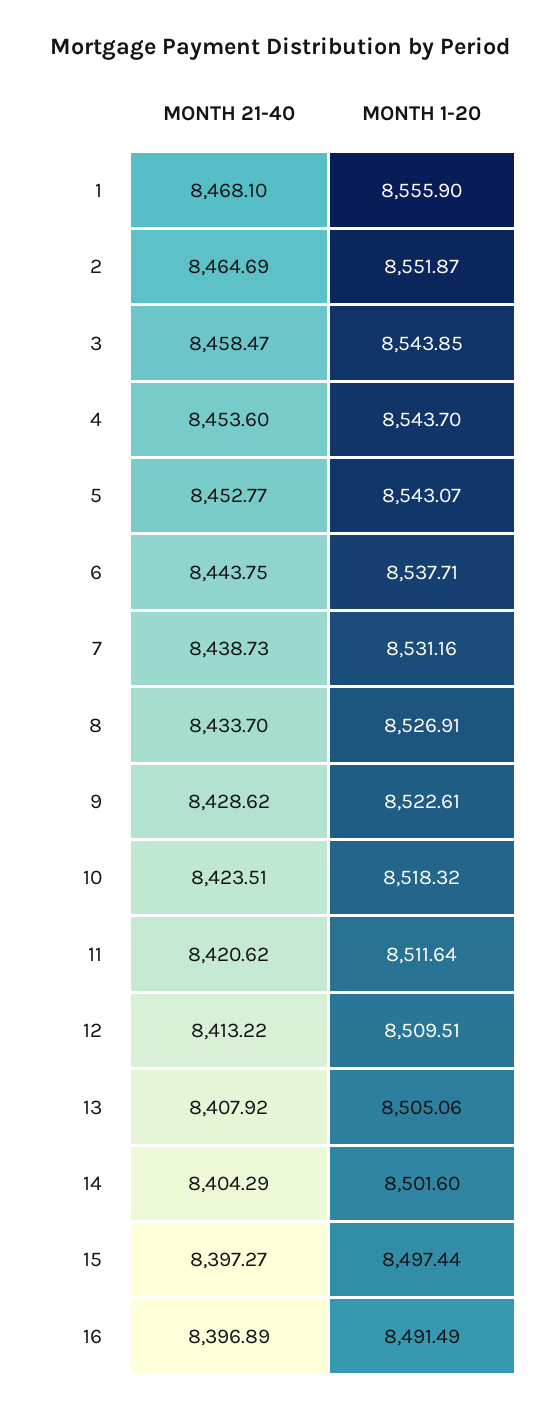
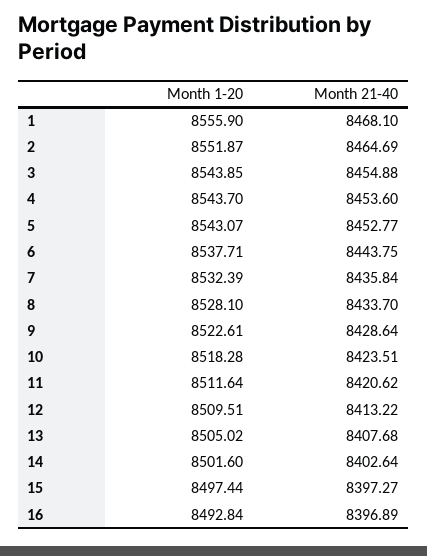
  {
    "MONTH 21-40": {
      "1": 8468.1,
      "2": 8464.69,
-     "3": 8458.47,
+     "3": 8454.88,
      "4": 8453.6,
      "5": 8452.77,
      "6": 8443.75,
-     "7": 8438.73,
+     "7": 8435.84,
      "8": 8433.7,
-     "9": 8428.62,
+     "9": 8428.64,
      "10": 8423.51,
      "11": 8420.62,
      "12": 8413.22,
-     "13": 8407.92,
+     "13": 8407.68,
-     "14": 8404.29,
+     "14": 8402.64,
      "15": 8397.27,
      "16": 8396.89
    },
    "MONTH 1-20": {
      "1": 8555.9,
      "2": 8551.87,
      "3": 8543.85,
      "4": 8543.7,
      "5": 8543.07,
      "6": 8537.71,
-     "7": 8531.16,
+     "7": 8532.39,
-     "8": 8526.91,
+     "8": 8528.1,
      "9": 8522.61,
-     "10": 8518.32,
+     "10": 8518.28,
      "11": 8511.64,
      "12": 8509.51,
-     "13": 8505.06,
+     "13": 8505.02,
      "14": 8501.6,
      "15": 8497.44,
-     "16": 8491.49
+     "16": 8492.84
    }
  }

